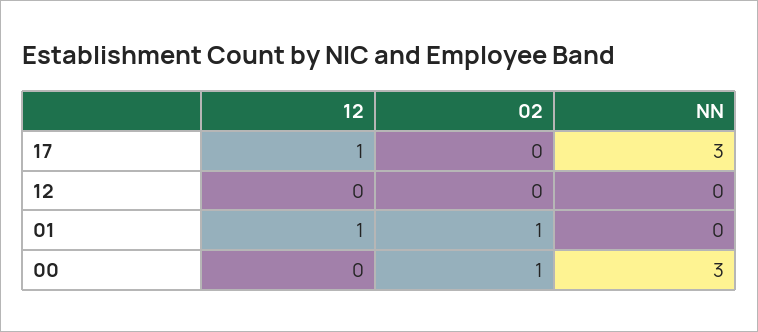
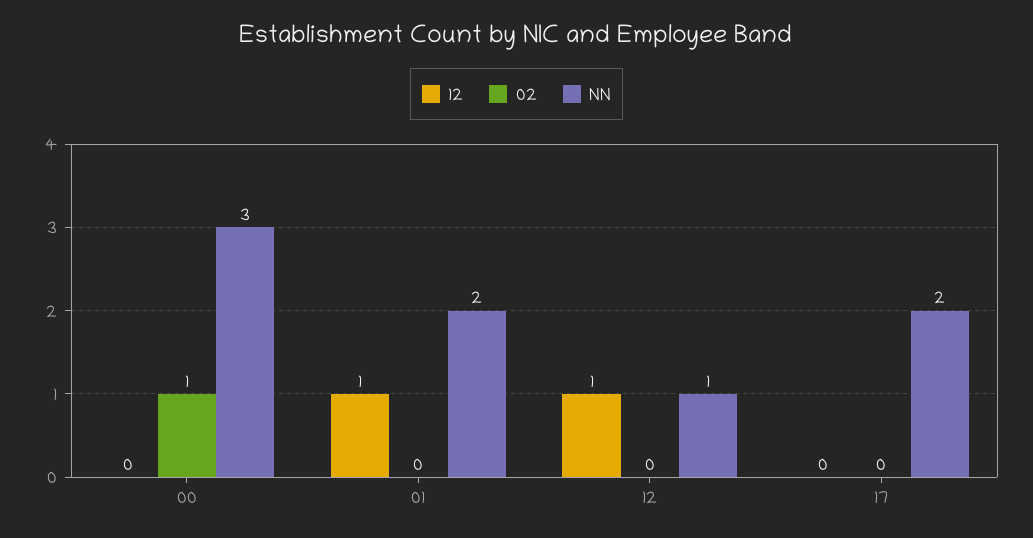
  {
    "12": {
-     "17": 1,
+     "17": 0,
-     "12": 0,
+     "12": 1,
      "01": 1,
      "00": 0
    },
    "02": {
      "17": 0,
      "12": 0,
-     "01": 1,
+     "01": 0,
      "00": 1
    },
    "NN": {
-     "17": 3,
+     "17": 2,
-     "12": 0,
+     "12": 1,
-     "01": 0,
+     "01": 2,
      "00": 3
    }
  }

